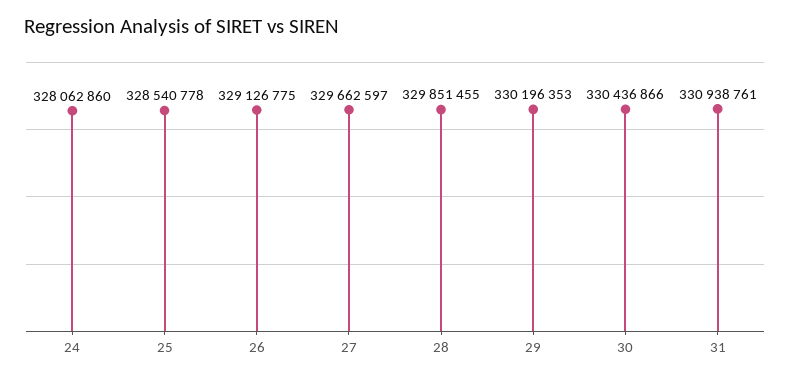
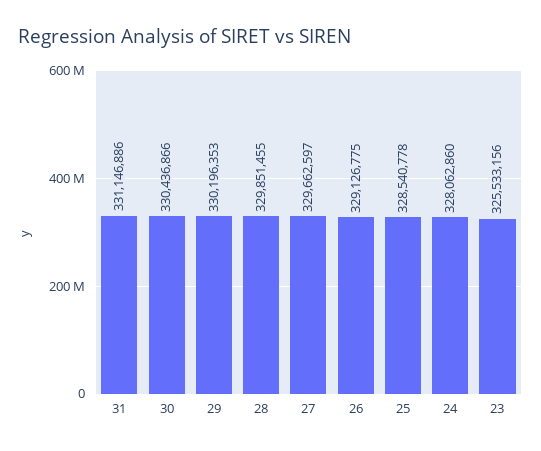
  {
    "24": 328062860,
    "25": 328540778,
    "26": 329126775,
    "27": 329662597,
    "28": 329851455,
    "29": 330196353,
    "30": 330436866,
-   "31": 330938761
+   "31": 331146886,
+   "23": 325533156
  }

